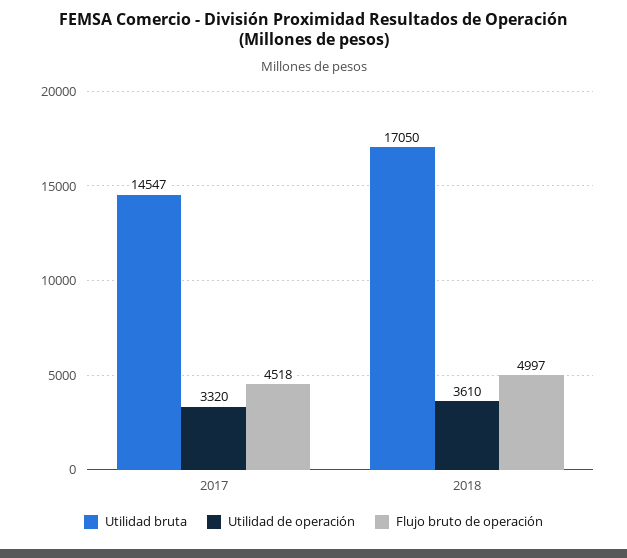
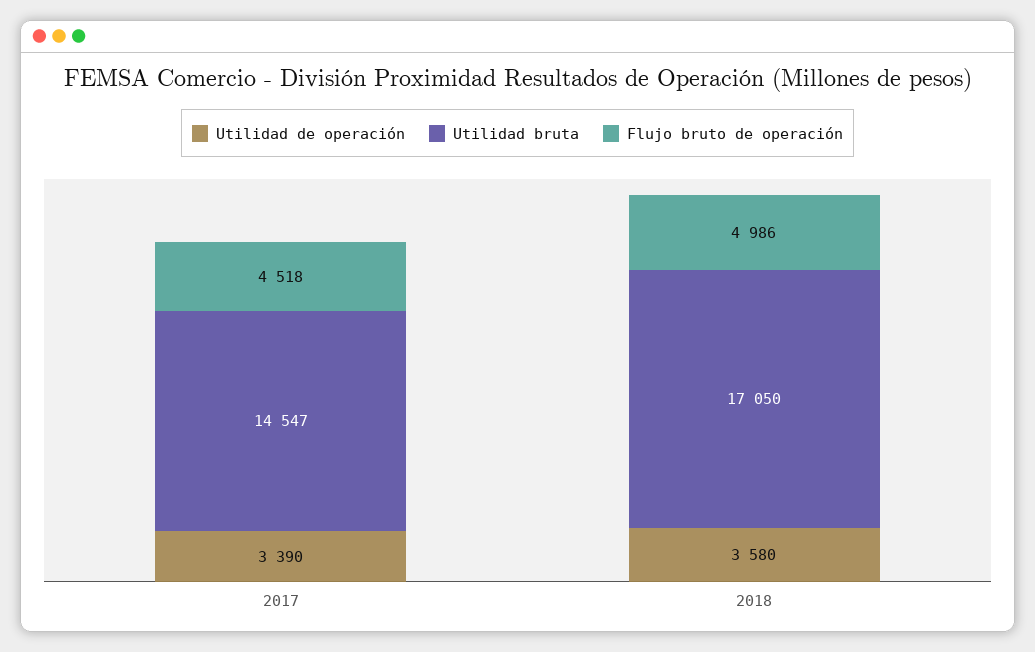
  {
    "Utilidad bruta": {
      "2017": 14547,
      "2018": 17050
    },
    "Utilidad de operación": {
-     "2017": 3320,
+     "2017": 3390,
-     "2018": 3610
+     "2018": 3580
    },
    "Flujo bruto de operación": {
      "2017": 4518,
-     "2018": 4997
+     "2018": 4986
    }
  }

